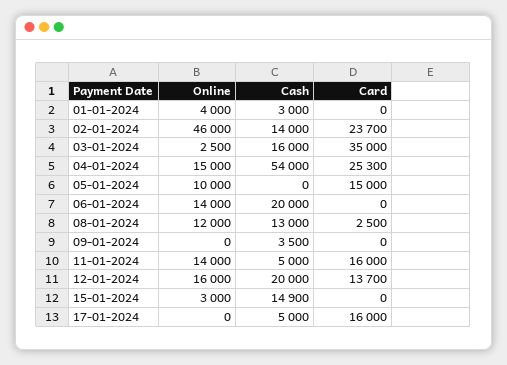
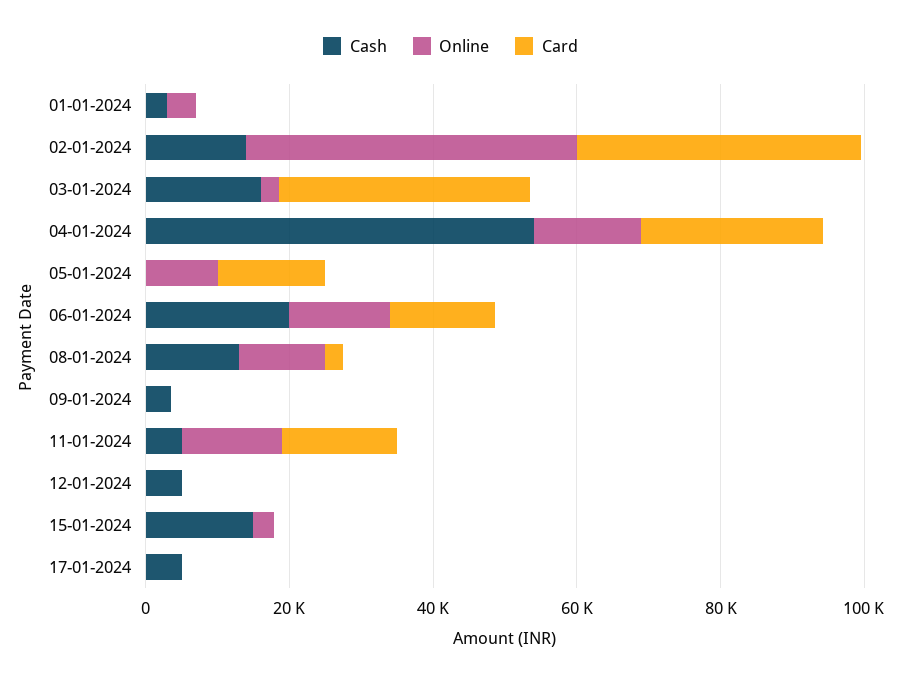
  {
    "Online": {
      "01-01-2024": 4000,
      "02-01-2024": 46000,
      "03-01-2024": 2500,
      "04-01-2024": 15000,
      "05-01-2024": 10000,
      "06-01-2024": 14000,
      "08-01-2024": 12000,
      "09-01-2024": 0,
      "11-01-2024": 14000,
-     "12-01-2024": 16000,
+     "12-01-2024": 0,
      "15-01-2024": 3000,
      "17-01-2024": 0
    },
    "Cash": {
      "01-01-2024": 3000,
      "02-01-2024": 14000,
      "03-01-2024": 16000,
      "04-01-2024": 54000,
      "05-01-2024": 0,
      "06-01-2024": 20000,
      "08-01-2024": 13000,
      "09-01-2024": 3500,
      "11-01-2024": 5000,
-     "12-01-2024": 20000,
+     "12-01-2024": 5000,
      "15-01-2024": 14900,
      "17-01-2024": 5000
    },
    "Card": {
      "01-01-2024": 0,
-     "02-01-2024": 23700,
+     "02-01-2024": 40000,
      "03-01-2024": 35000,
      "04-01-2024": 25300,
      "05-01-2024": 15000,
-     "06-01-2024": 0,
+     "06-01-2024": 15000,
      "08-01-2024": 2500,
      "09-01-2024": 0,
      "11-01-2024": 16000,
-     "12-01-2024": 13700,
+     "12-01-2024": 0,
      "15-01-2024": 0,
-     "17-01-2024": 16000
+     "17-01-2024": 0
    }
  }

